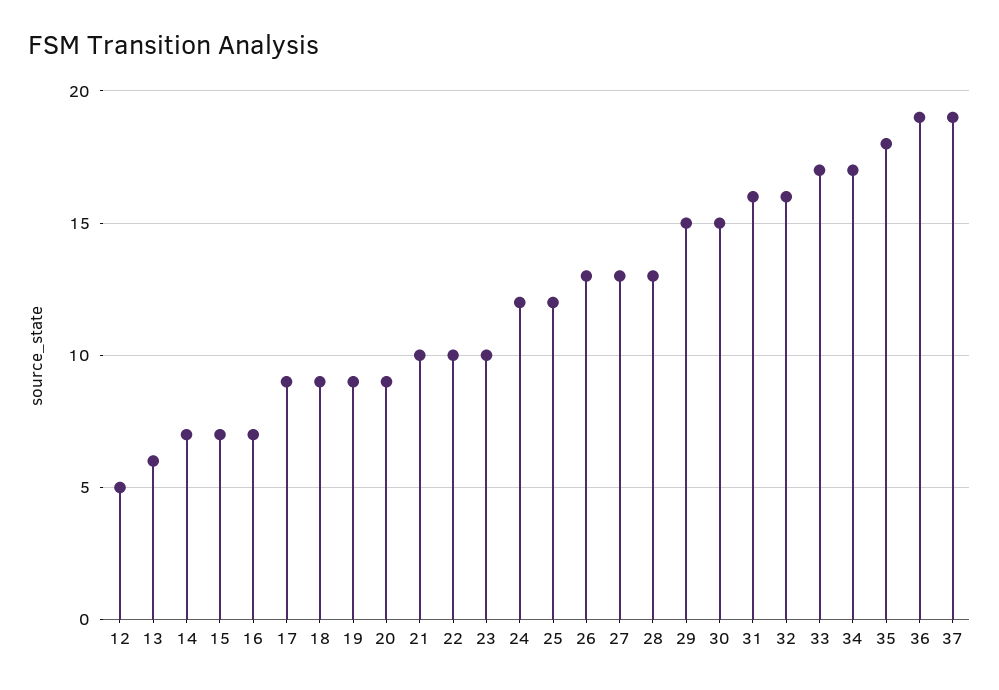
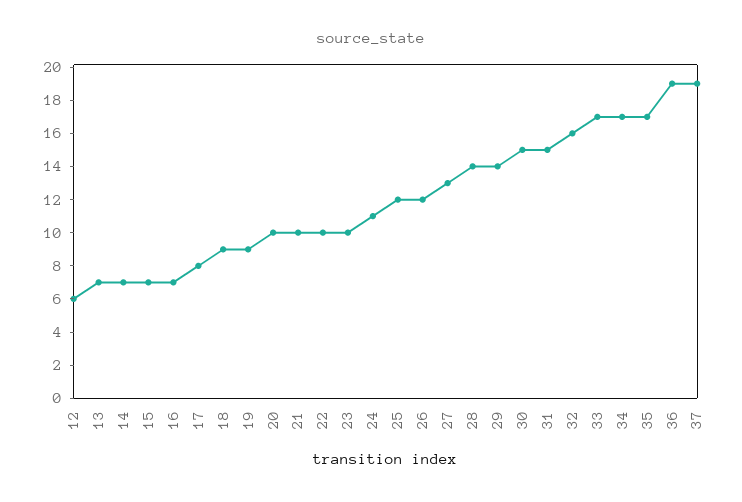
  {
-   "12": 5,
+   "12": 6,
-   "13": 6,
+   "13": 7,
    "14": 7,
    "15": 7,
    "16": 7,
-   "17": 9,
+   "17": 8,
    "18": 9,
    "19": 9,
-   "20": 9,
+   "20": 10,
    "21": 10,
    "22": 10,
    "23": 10,
-   "24": 12,
+   "24": 11,
    "25": 12,
-   "26": 13,
+   "26": 12,
    "27": 13,
-   "28": 13,
+   "28": 14,
-   "29": 15,
+   "29": 14,
    "30": 15,
-   "31": 16,
+   "31": 15,
    "32": 16,
    "33": 17,
    "34": 17,
-   "35": 18,
+   "35": 17,
    "36": 19,
    "37": 19
  }

